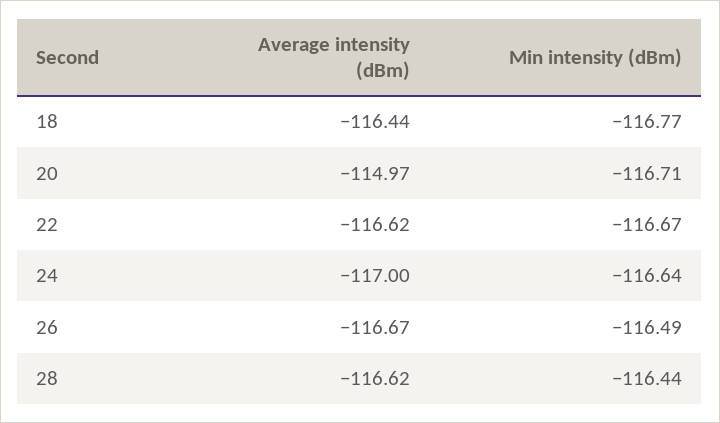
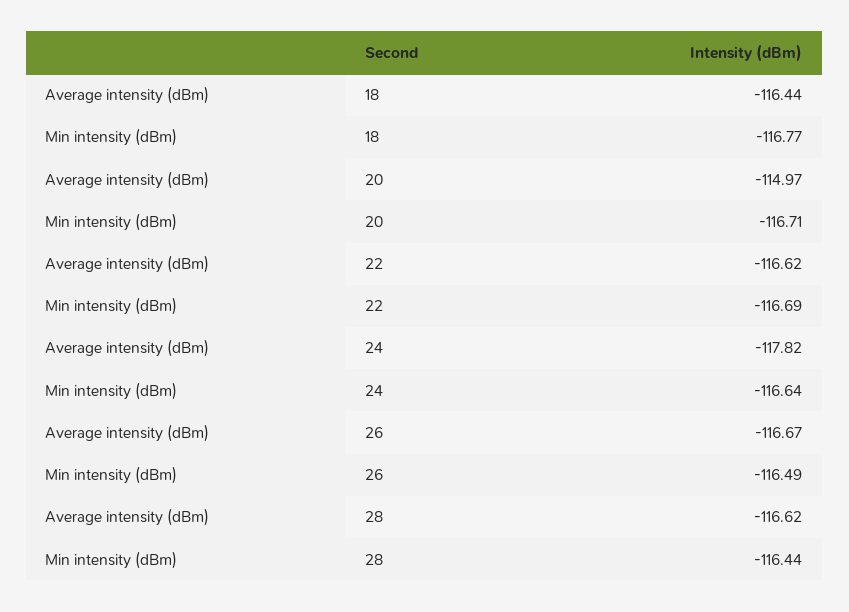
  {
    "Average intensity (dBm)": {
      "18": -116.44,
      "20": -114.97,
      "22": -116.62,
-     "24": -117,
+     "24": -117.82,
      "26": -116.67,
      "28": -116.62
    },
    "Min intensity (dBm)": {
      "18": -116.77,
      "20": -116.71,
-     "22": -116.67,
+     "22": -116.69,
      "24": -116.64,
      "26": -116.49,
      "28": -116.44
    }
  }

